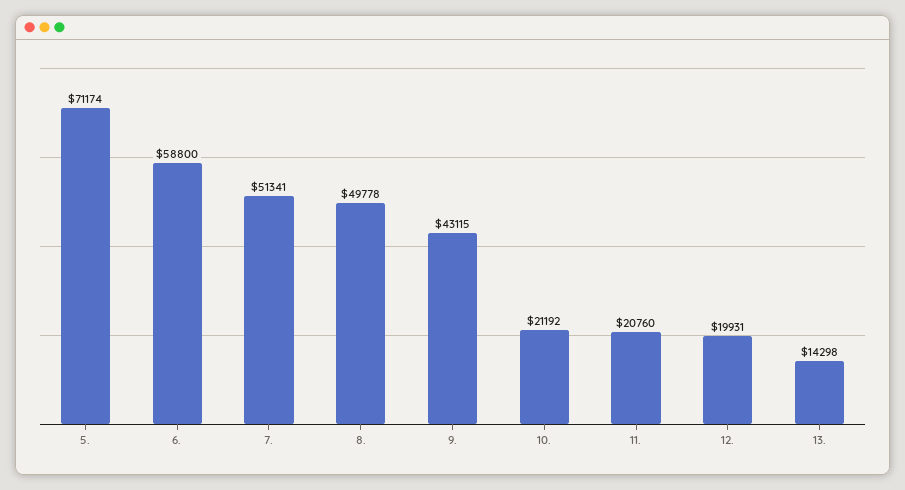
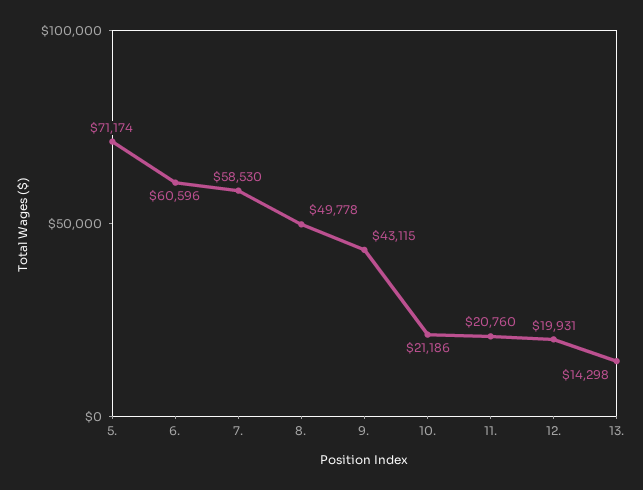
  {
    "5.": 71174,
-   "6.": 58800,
+   "6.": 60596,
-   "7.": 51341,
+   "7.": 58530,
    "8.": 49778,
    "9.": 43115,
-   "10.": 21192,
+   "10.": 21186,
    "11.": 20760,
    "12.": 19931,
    "13.": 14298
  }

